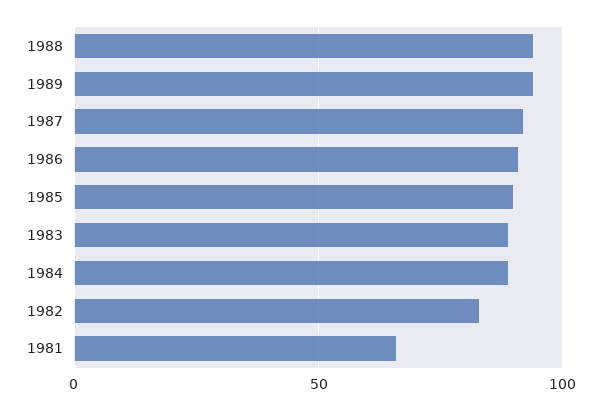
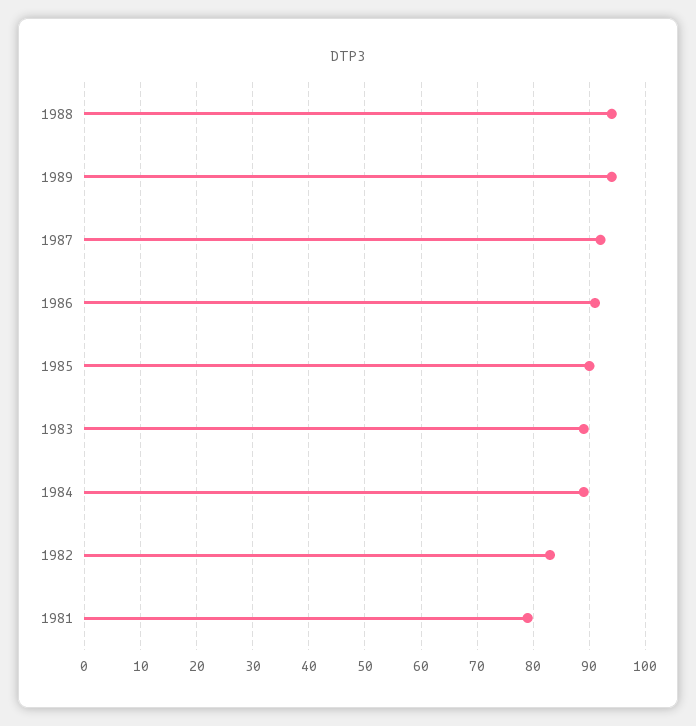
  {
    "1988": 95,
    "1989": 95,
    "1987": 90,
    "1986": 90,
    "1985": 90,
    "1983": 90,
    "1984": 90,
    "1982": 85,
-   "1981": 65
+   "1981": 80
  }

